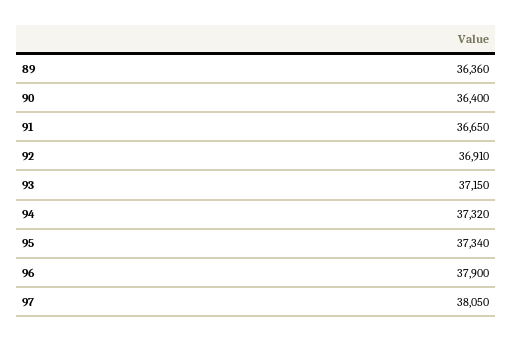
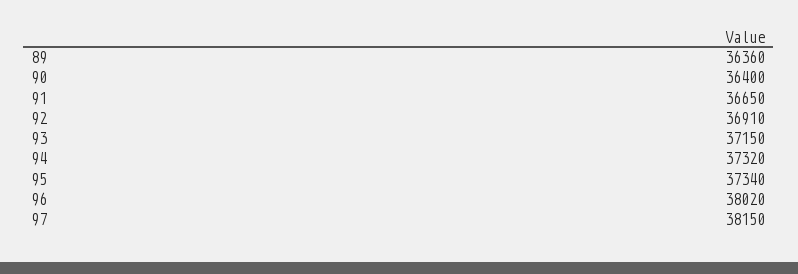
  {
    "89": 36360,
    "90": 36400,
    "91": 36650,
    "92": 36910,
    "93": 37150,
    "94": 37320,
    "95": 37340,
-   "96": 37900,
+   "96": 38020,
-   "97": 38050
+   "97": 38150
  }

